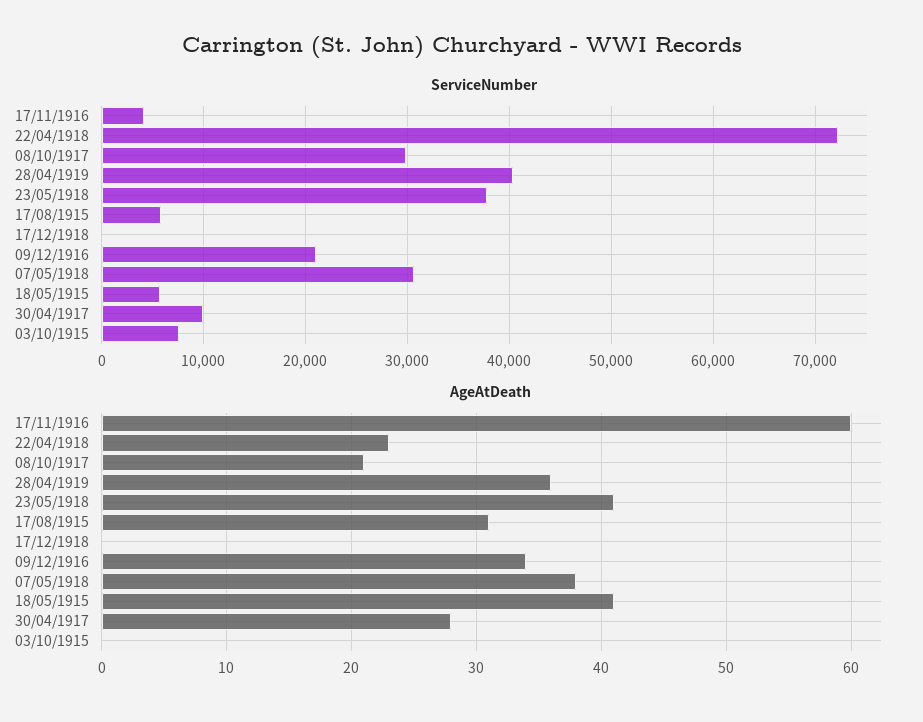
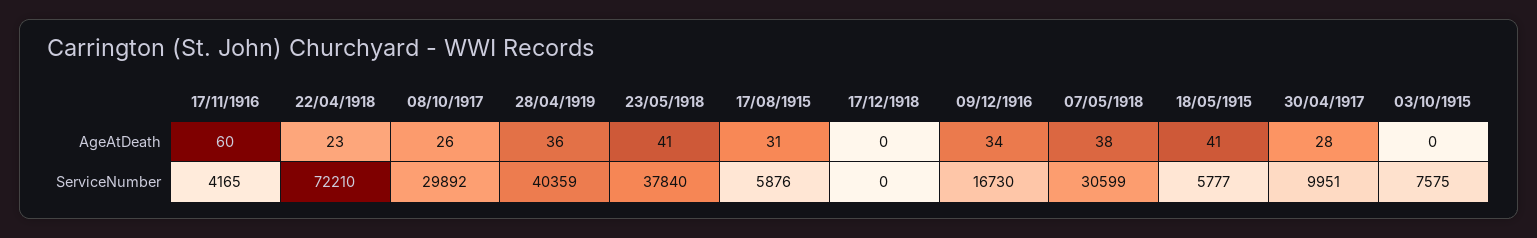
  {
    "ServiceNumber": {
      "17/11/1916": 4165,
      "22/04/1918": 72210,
      "08/10/1917": 29892,
      "28/04/1919": 40359,
      "23/05/1918": 37840,
      "17/08/1915": 5876,
      "17/12/1918": 0,
-     "09/12/1916": 21000,
+     "09/12/1916": 16730,
      "07/05/1918": 30599,
      "18/05/1915": 5777,
      "30/04/1917": 9951,
      "03/10/1915": 7575
    },
    "AgeAtDeath": {
      "17/11/1916": 60,
      "22/04/1918": 23,
-     "08/10/1917": 21,
+     "08/10/1917": 26,
      "28/04/1919": 36,
      "23/05/1918": 41,
      "17/08/1915": 31,
      "17/12/1918": 0,
      "09/12/1916": 34,
      "07/05/1918": 38,
      "18/05/1915": 41,
      "30/04/1917": 28,
      "03/10/1915": 0
    }
  }

